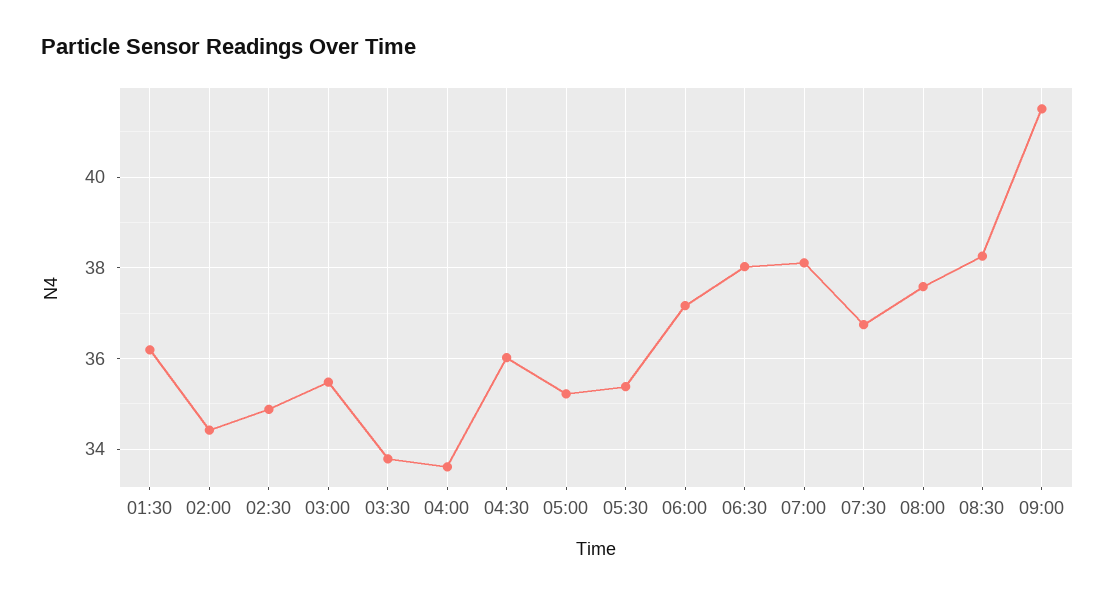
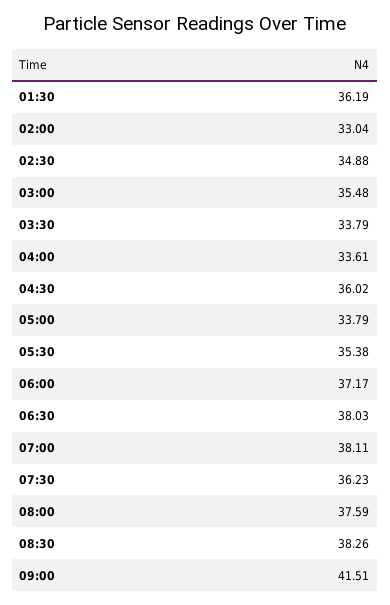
  {
    "01:30": 36.19,
-   "02:00": 34.4,
+   "02:00": 33.04,
    "02:30": 34.88,
    "03:00": 35.48,
    "03:30": 33.79,
    "04:00": 33.61,
    "04:30": 36.02,
-   "05:00": 35.2,
+   "05:00": 33.79,
    "05:30": 35.38,
    "06:00": 37.17,
    "06:30": 38.03,
    "07:00": 38.11,
-   "07:30": 36.8,
+   "07:30": 36.23,
    "08:00": 37.59,
    "08:30": 38.26,
    "09:00": 41.51
  }

